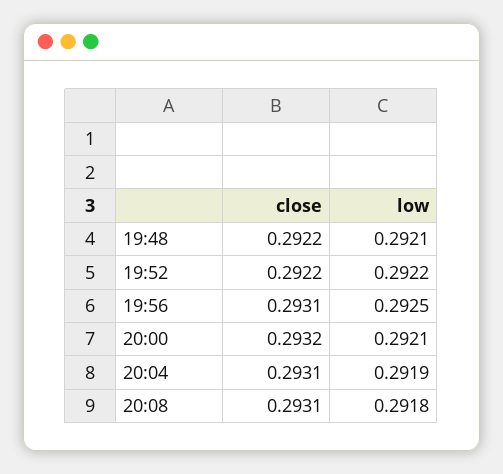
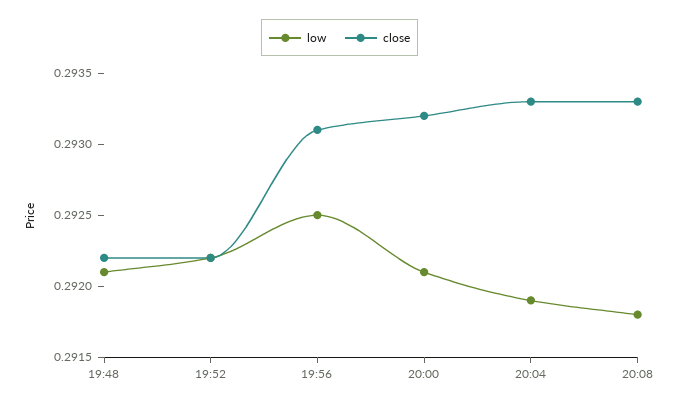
  {
    "close": {
      "19:48": 0.2922,
      "19:52": 0.2922,
      "19:56": 0.2931,
      "20:00": 0.2932,
-     "20:04": 0.2931,
+     "20:04": 0.2933,
-     "20:08": 0.2931
+     "20:08": 0.2933
    },
    "low": {
      "19:48": 0.2921,
      "19:52": 0.2922,
      "19:56": 0.2925,
      "20:00": 0.2921,
      "20:04": 0.2919,
      "20:08": 0.2918
    }
  }

